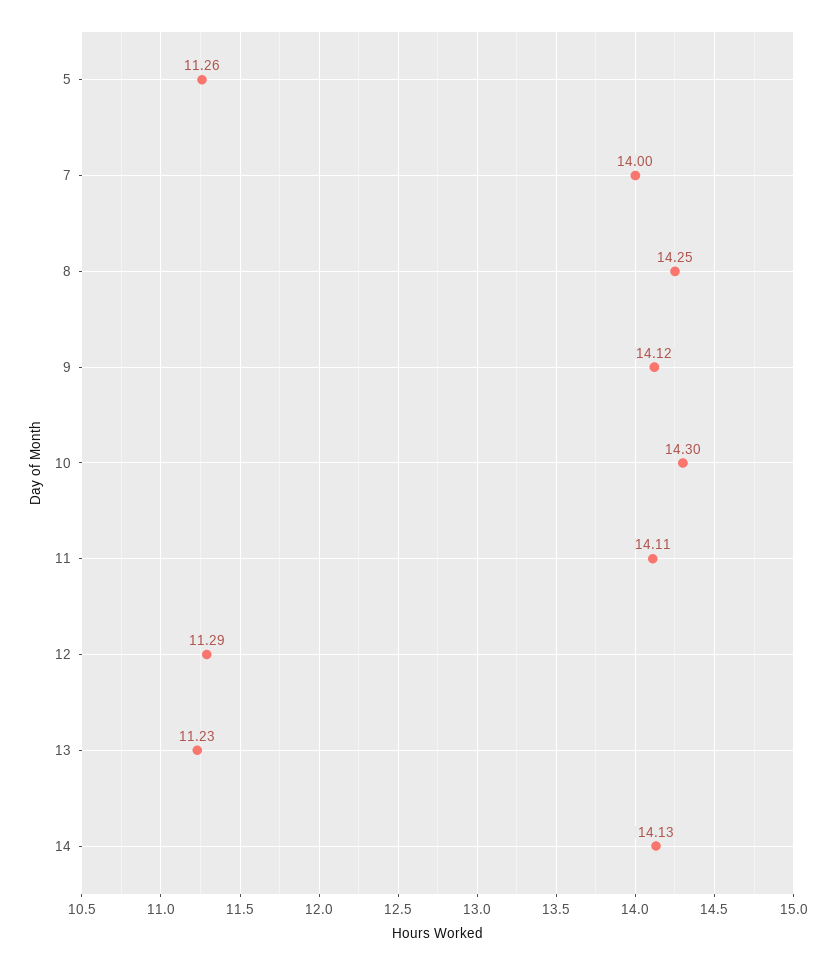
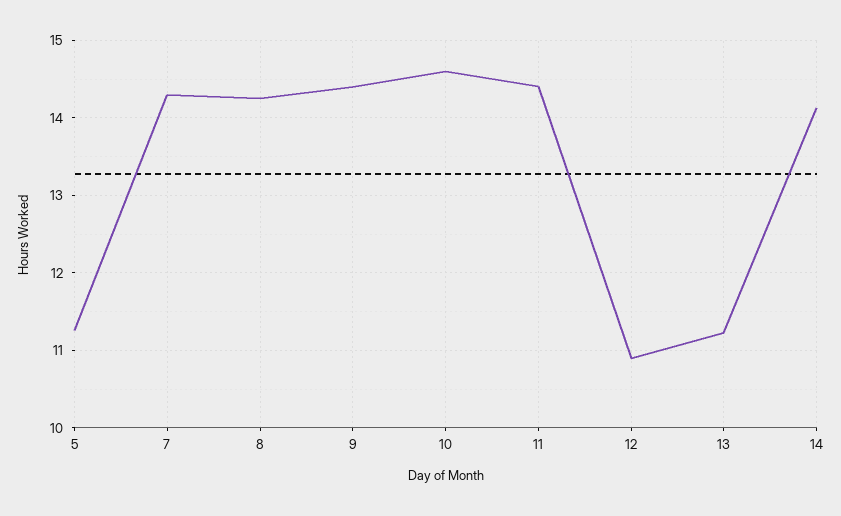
  {
    "5": 11.26,
-   "7": 14,
+   "7": 14.3,
    "8": 14.25,
-   "9": 14.12,
+   "9": 14.4,
-   "10": 14.3,
+   "10": 14.6,
-   "11": 14.11,
+   "11": 14.4,
-   "12": 11.29,
+   "12": 10.9,
    "13": 11.23,
    "14": 14.13
  }

